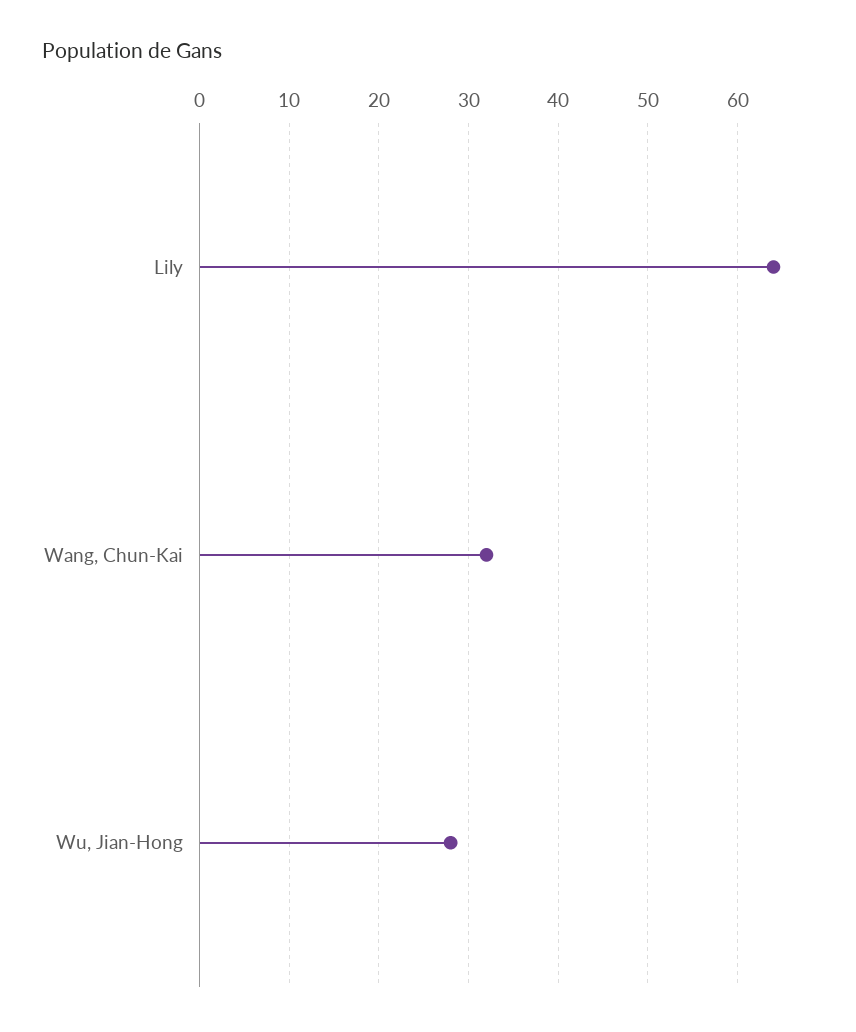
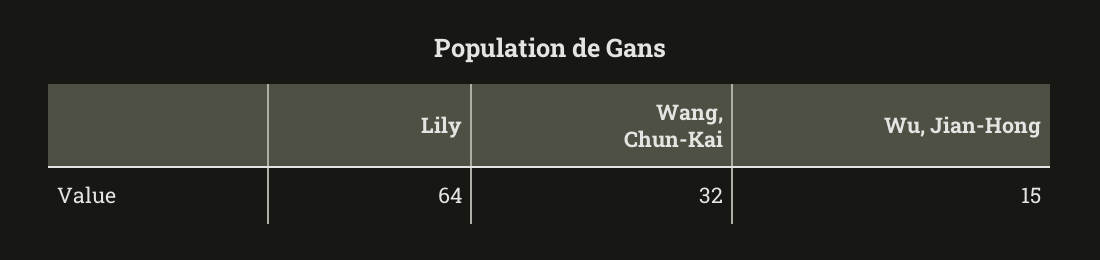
  {
    "Lily": 64,
    "Wang, Chun-Kai": 32,
-   "Wu, Jian-Hong": 28
+   "Wu, Jian-Hong": 15
  }

